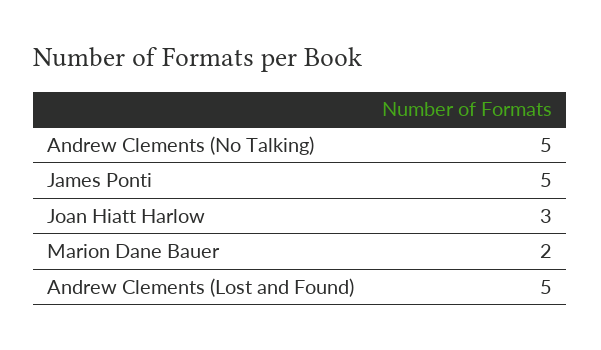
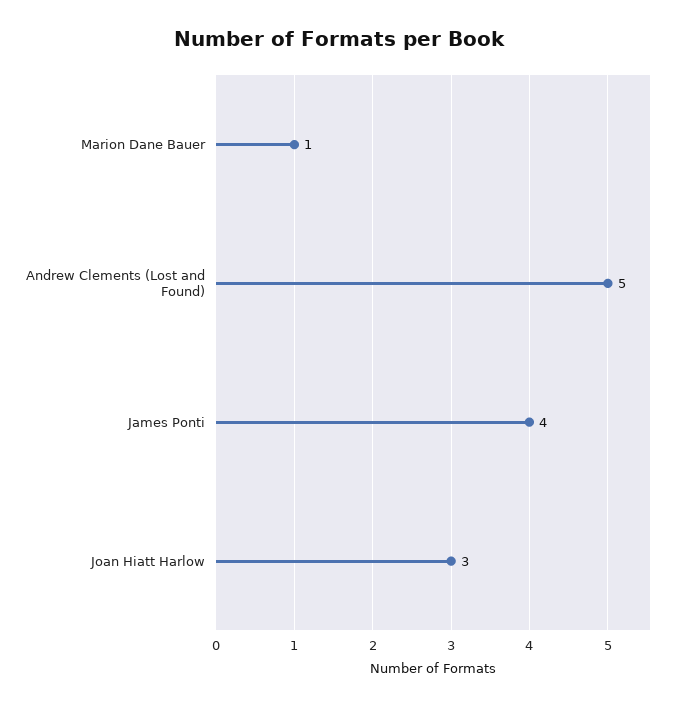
  {
-   "Andrew Clements (No Talking)": 5,
-   "James Ponti": 5,
+   "James Ponti": 4,
    "Joan Hiatt Harlow": 3,
-   "Marion Dane Bauer": 2,
+   "Marion Dane Bauer": 1,
    "Andrew Clements (Lost and Found)": 5
  }

